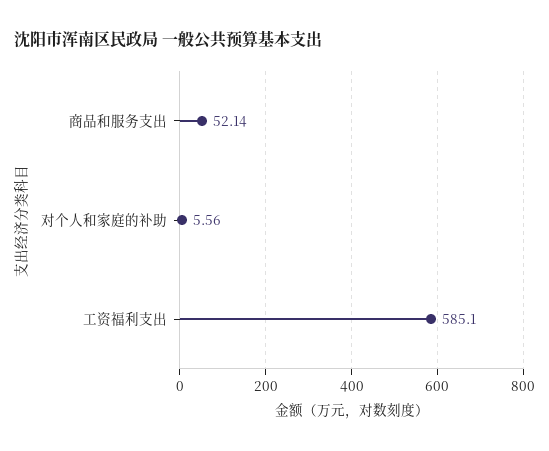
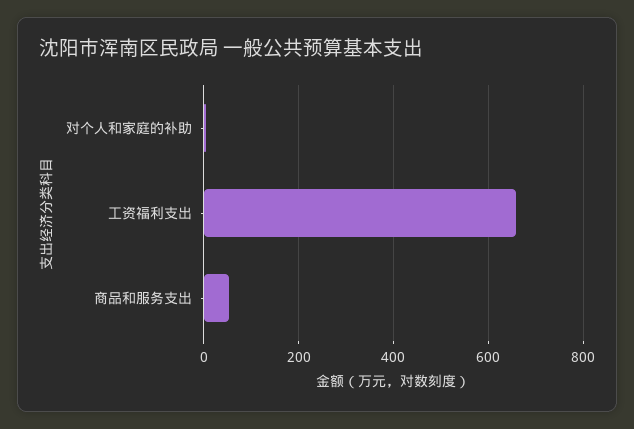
  {
    "商品和服务支出": 52.14,
    "对个人和家庭的补助": 5.56,
-   "工资福利支出": 585.1
+   "工资福利支出": 660
  }

